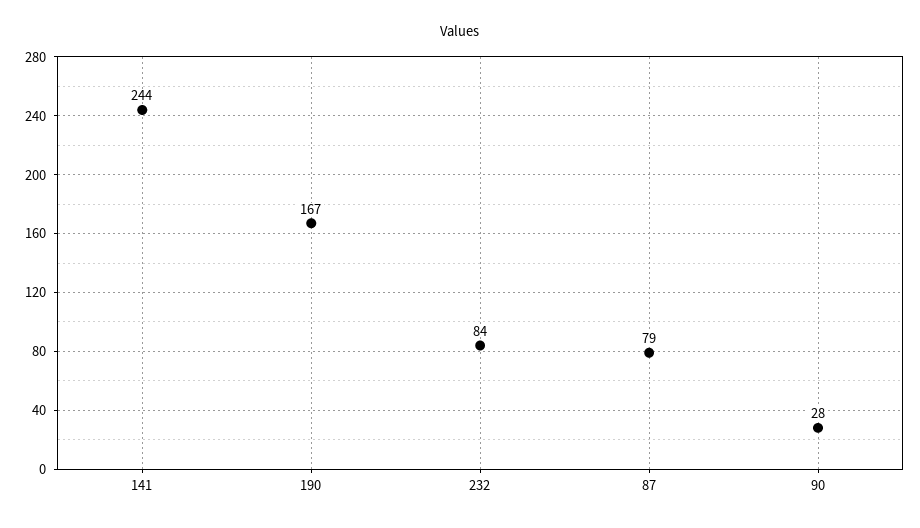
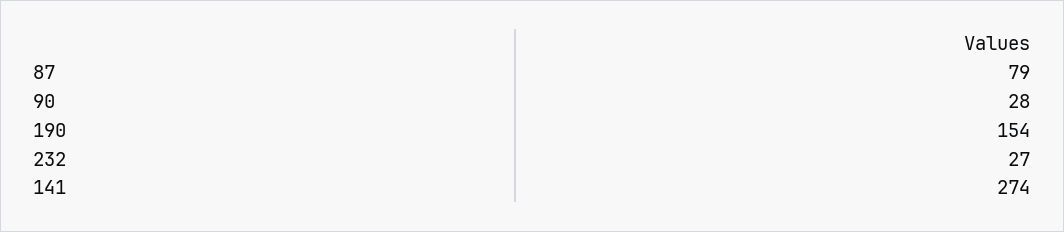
  {
-   "141": 244,
+   "141": 274,
-   "190": 167,
+   "190": 154,
-   "232": 84,
+   "232": 27,
    "87": 79,
    "90": 28
  }

